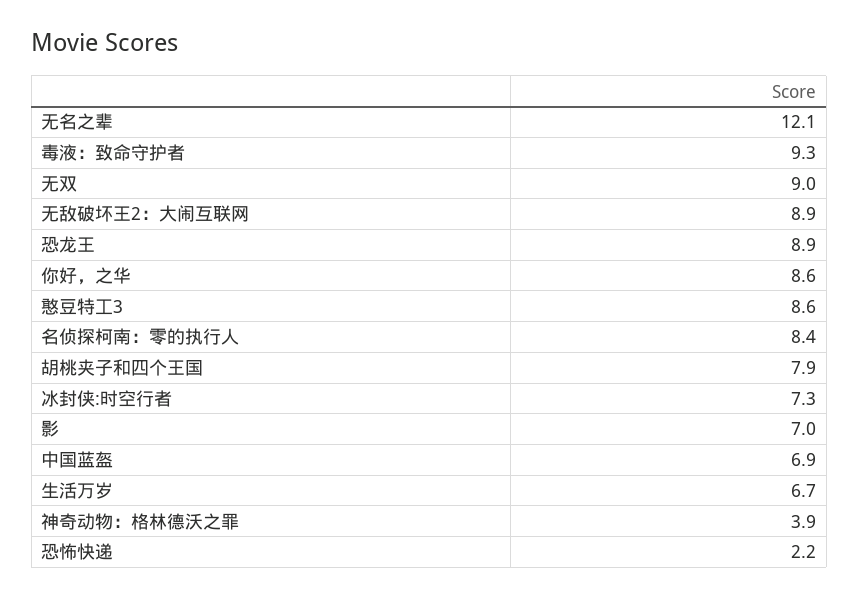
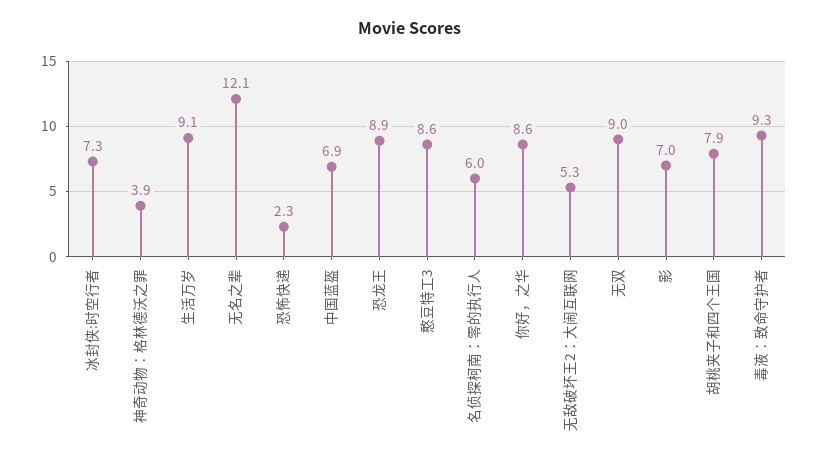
  {
    "无名之辈": 12.1,
    "毒液：致命守护者": 9.3,
    "无双": 9,
-   "无敌破坏王2：大闹互联网": 8.9,
+   "无敌破坏王2：大闹互联网": 5.3,
    "恐龙王": 8.9,
    "你好，之华": 8.6,
    "憨豆特工3": 8.6,
-   "名侦探柯南：零的执行人": 8.4,
+   "名侦探柯南：零的执行人": 6,
    "胡桃夹子和四个王国": 7.9,
    "冰封侠:时空行者": 7.3,
    "影": 7,
    "中国蓝盔": 6.9,
-   "生活万岁": 6.7,
+   "生活万岁": 9.1,
    "神奇动物：格林德沃之罪": 3.9,
-   "恐怖快递": 2.2
+   "恐怖快递": 2.3
  }

